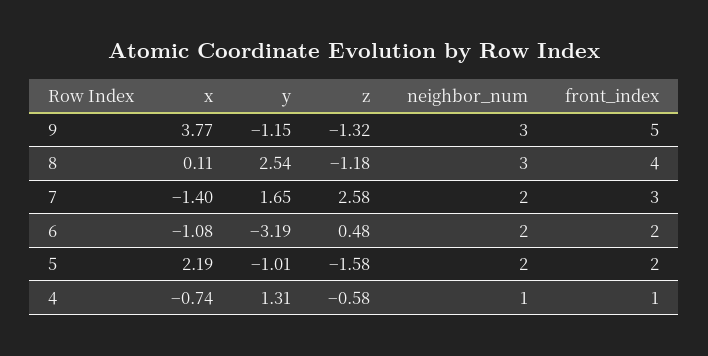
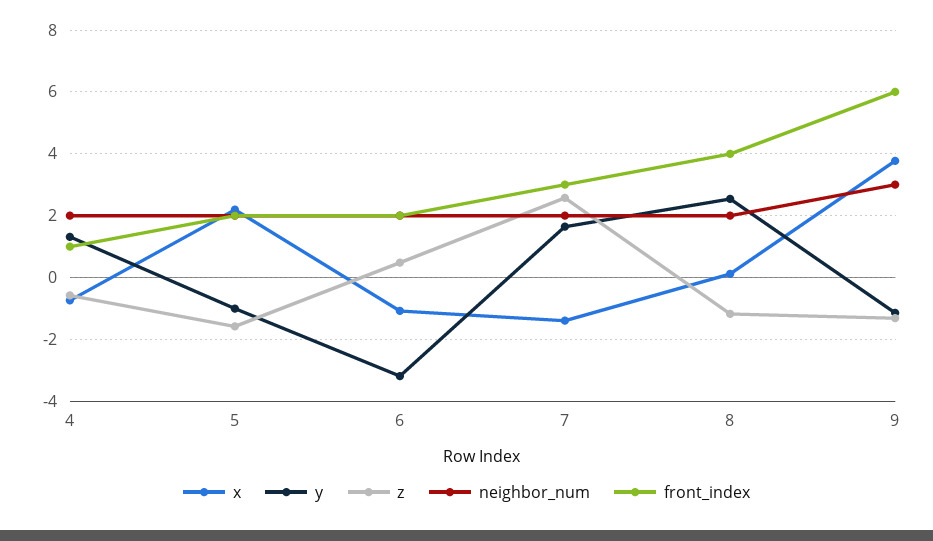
  {
    "x": {
      "9": 3.77,
      "8": 0.11,
      "7": -1.4,
      "6": -1.08,
      "5": 2.19,
      "4": -0.74
    },
    "y": {
      "9": -1.15,
      "8": 2.54,
      "7": 1.65,
      "6": -3.19,
      "5": -1.01,
      "4": 1.31
    },
    "z": {
      "9": -1.32,
      "8": -1.18,
      "7": 2.58,
      "6": 0.48,
      "5": -1.58,
      "4": -0.58
    },
    "neighbor_num": {
      "9": 3,
-     "8": 3,
+     "8": 2,
      "7": 2,
      "6": 2,
      "5": 2,
-     "4": 1
+     "4": 2
    },
    "front_index": {
-     "9": 5,
+     "9": 6,
      "8": 4,
      "7": 3,
      "6": 2,
      "5": 2,
      "4": 1
    }
  }

